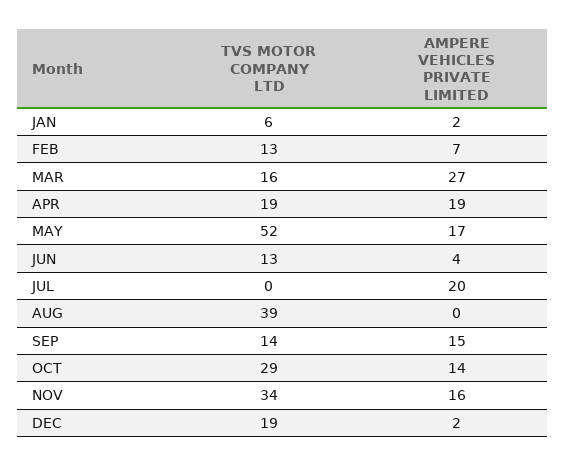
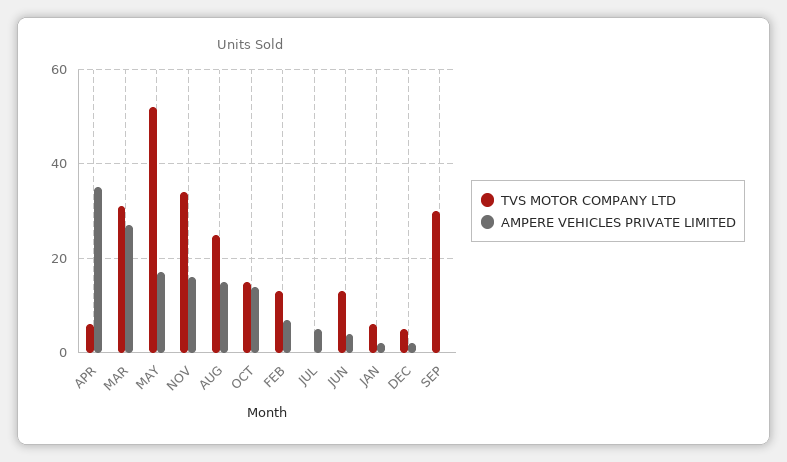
  {
    "TVS MOTOR COMPANY LTD": {
      "JAN": 6,
      "FEB": 13,
-     "MAR": 16,
+     "MAR": 30,
-     "APR": 19,
+     "APR": 5,
      "MAY": 52,
      "JUN": 13,
      "JUL": 0,
-     "AUG": 39,
+     "AUG": 25,
-     "SEP": 14,
+     "SEP": 30,
-     "OCT": 29,
+     "OCT": 15,
      "NOV": 34,
-     "DEC": 19
+     "DEC": 5
    },
    "AMPERE VEHICLES PRIVATE LIMITED": {
      "JAN": 2,
      "FEB": 7,
      "MAR": 27,
-     "APR": 19,
+     "APR": 35,
      "MAY": 17,
      "JUN": 4,
-     "JUL": 20,
+     "JUL": 5,
-     "AUG": 0,
+     "AUG": 15,
-     "SEP": 15,
+     "SEP": 0,
      "OCT": 14,
      "NOV": 16,
      "DEC": 2
    }
  }

